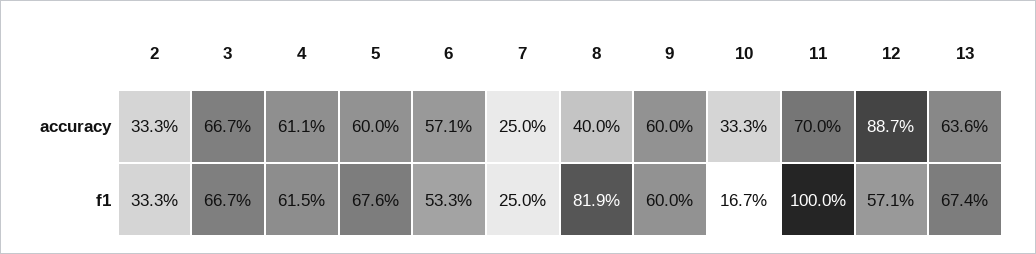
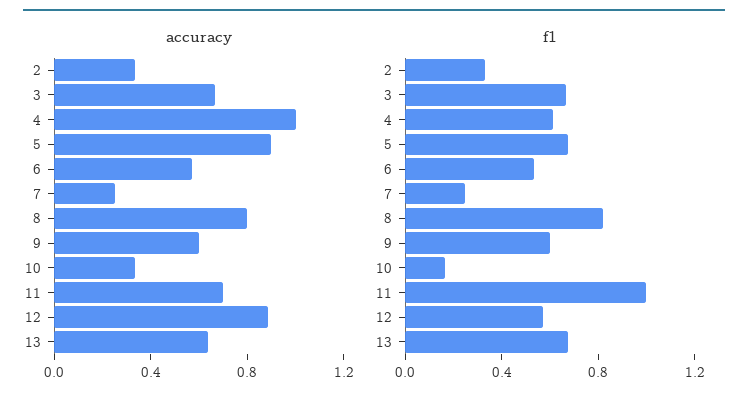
  {
    "accuracy": {
      "2": 0.333,
      "3": 0.667,
-     "4": 0.611,
+     "4": 1,
-     "5": 0.6,
+     "5": 0.9,
      "6": 0.571,
      "7": 0.25,
-     "8": 0.4,
+     "8": 0.8,
      "9": 0.6,
      "10": 0.333,
      "11": 0.7,
      "12": 0.887,
      "13": 0.636
    },
    "f1": {
      "2": 0.333,
      "3": 0.667,
      "4": 0.615,
      "5": 0.676,
      "6": 0.533,
      "7": 0.25,
      "8": 0.819,
      "9": 0.6,
      "10": 0.167,
      "11": 1,
      "12": 0.571,
      "13": 0.674
    }
  }

